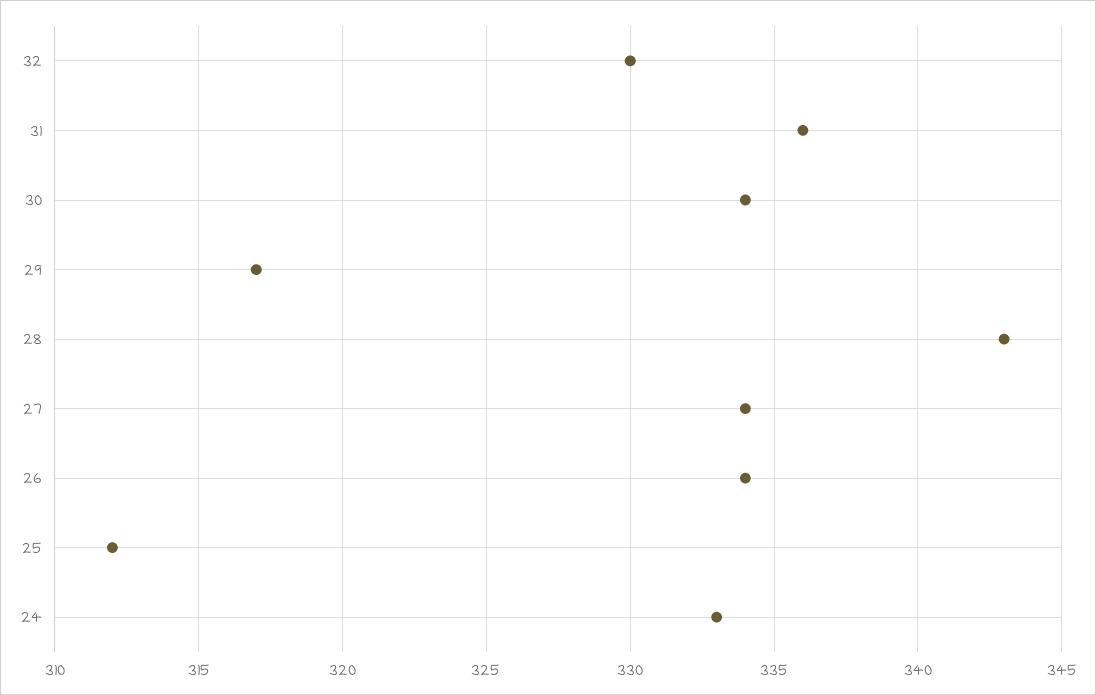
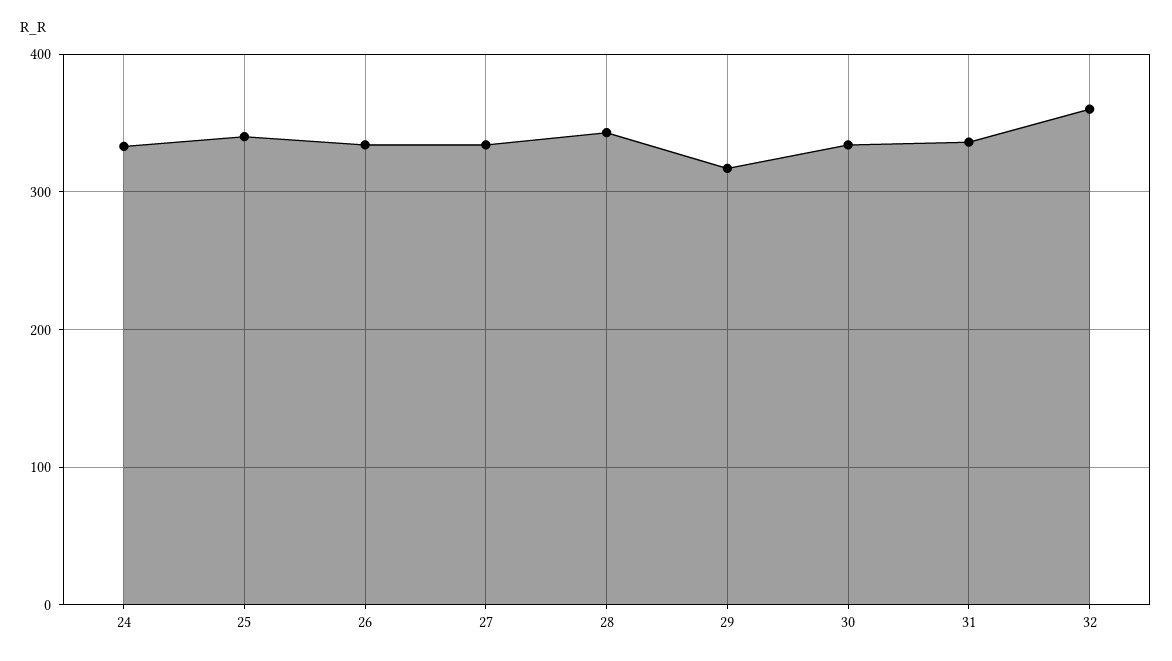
  {
-   "32": 330,
+   "32": 360,
    "31": 336,
    "30": 334,
    "29": 317,
    "28": 343,
    "27": 334,
    "26": 334,
-   "25": 312,
+   "25": 340,
    "24": 333
  }

